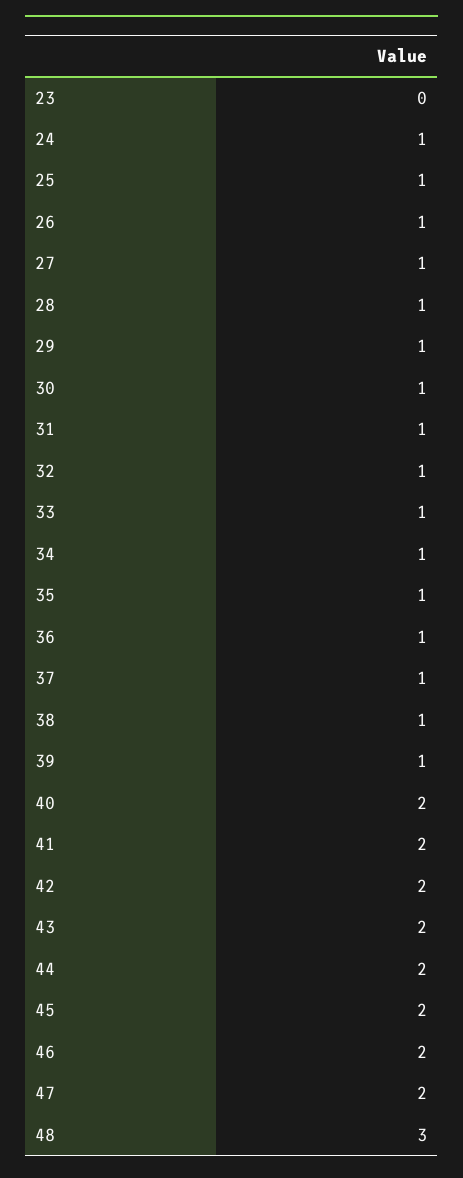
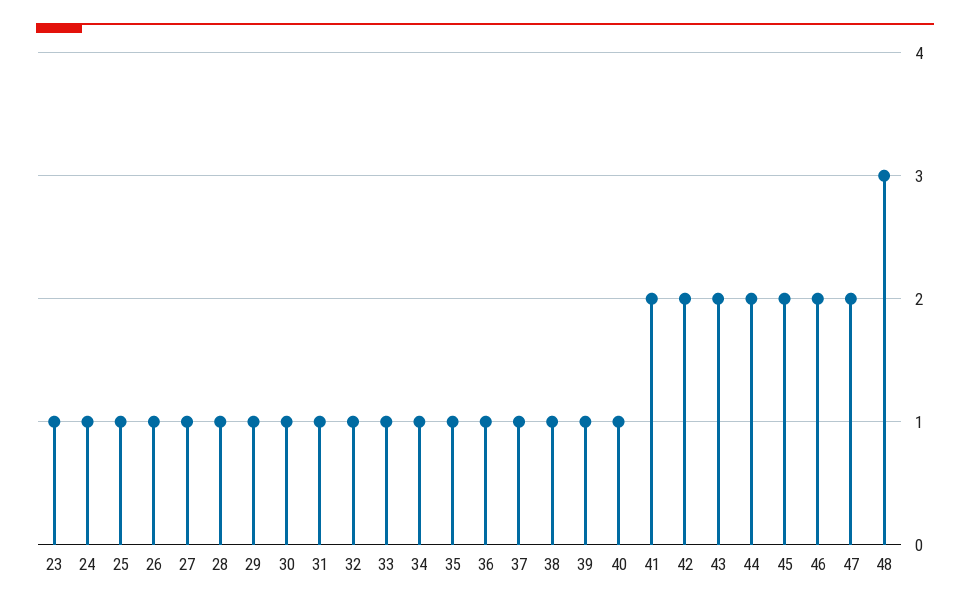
  {
-   "23": 0,
+   "23": 1,
    "24": 1,
    "25": 1,
    "26": 1,
    "27": 1,
    "28": 1,
    "29": 1,
    "30": 1,
    "31": 1,
    "32": 1,
    "33": 1,
    "34": 1,
    "35": 1,
    "36": 1,
    "37": 1,
    "38": 1,
    "39": 1,
-   "40": 2,
+   "40": 1,
    "41": 2,
    "42": 2,
    "43": 2,
    "44": 2,
    "45": 2,
    "46": 2,
    "47": 2,
    "48": 3
  }

